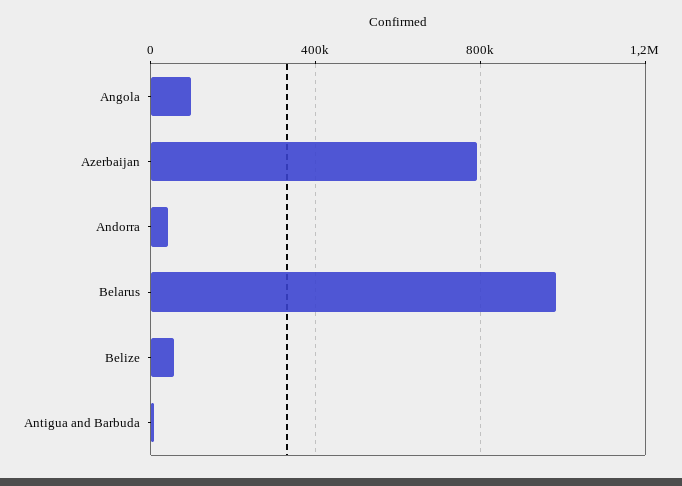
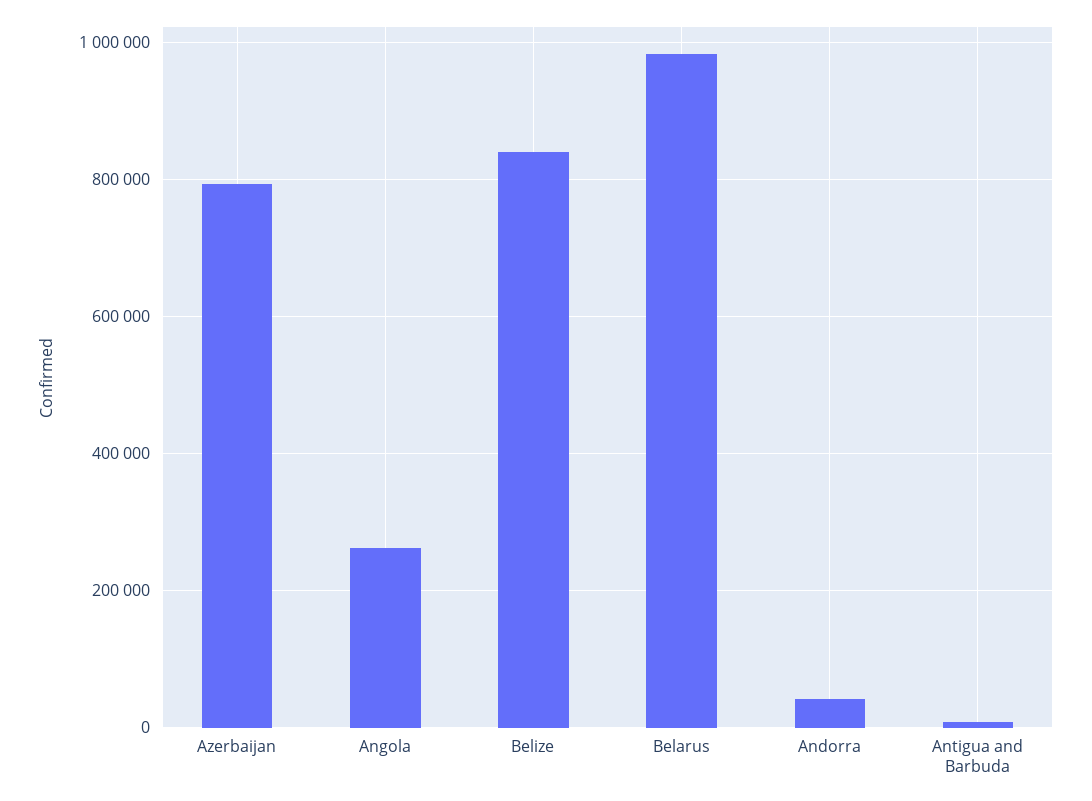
  {
-   "Angola": 100000,
+   "Angola": 260000,
    "Azerbaijan": 800000,
    "Andorra": 40000,
    "Belarus": 980000,
-   "Belize": 50000,
+   "Belize": 840000,
    "Antigua and Barbuda": 0
  }

